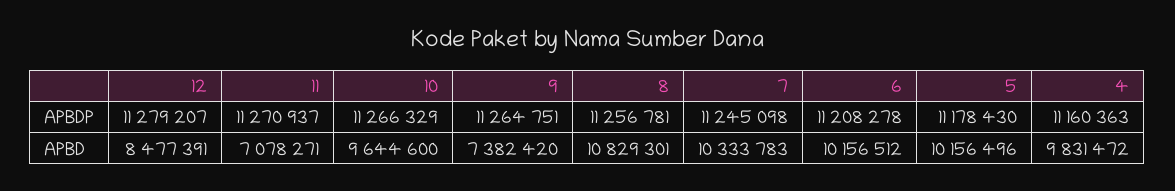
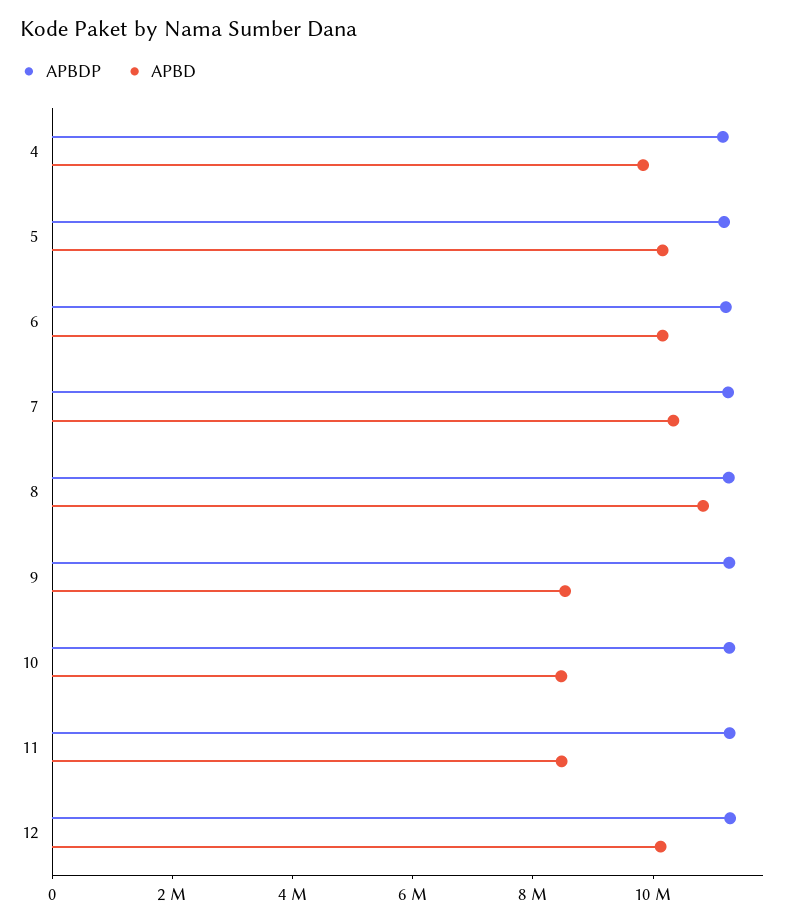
  {
    "APBDP": {
      "12": 11279207,
      "11": 11270937,
      "10": 11266329,
      "9": 11264751,
      "8": 11256781,
      "7": 11245098,
      "6": 11208278,
      "5": 11178430,
      "4": 11160363
    },
    "APBD": {
-     "12": 8477391,
+     "12": 10000000,
-     "11": 7078271,
+     "11": 8500000,
-     "10": 9644600,
+     "10": 8500000,
-     "9": 7382420,
+     "9": 8500000,
      "8": 10829301,
      "7": 10333783,
      "6": 10156512,
      "5": 10156496,
      "4": 9831472
    }
  }

